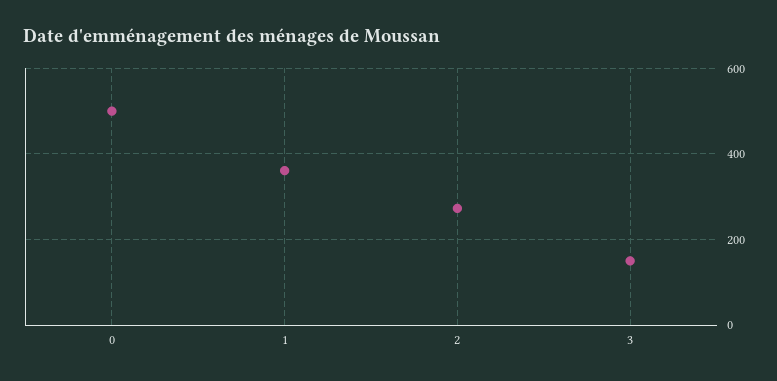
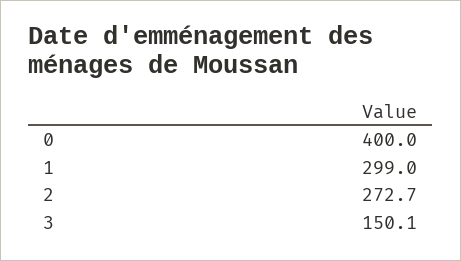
  {
-   "0": 500,
+   "0": 400,
-   "1": 360,
+   "1": 299,
    "2": 272.7,
    "3": 150.1
  }

